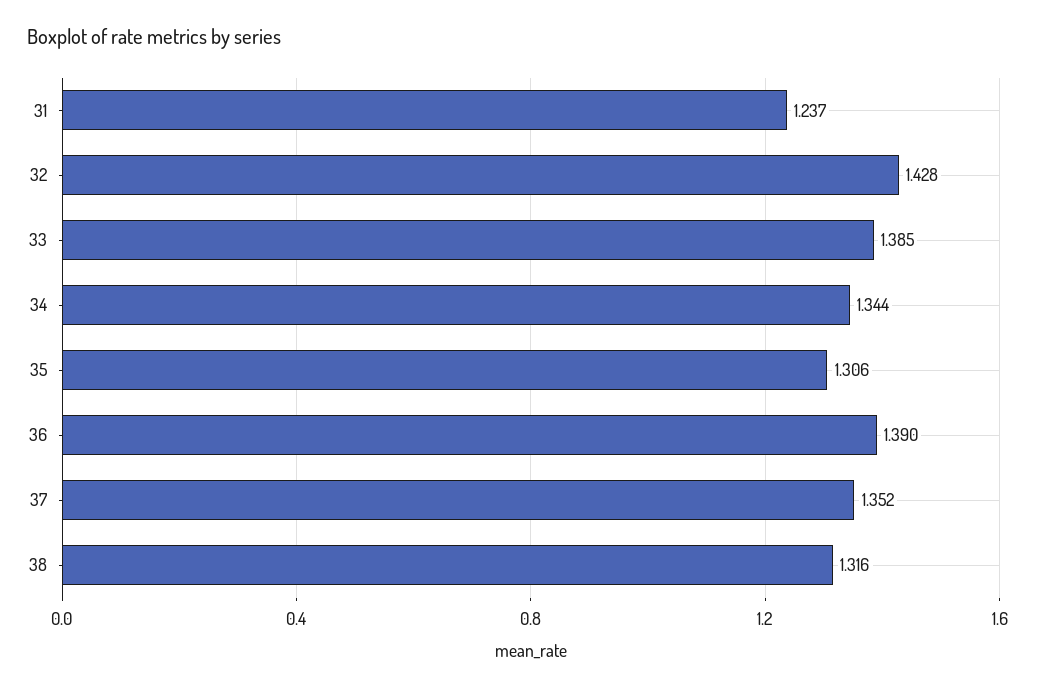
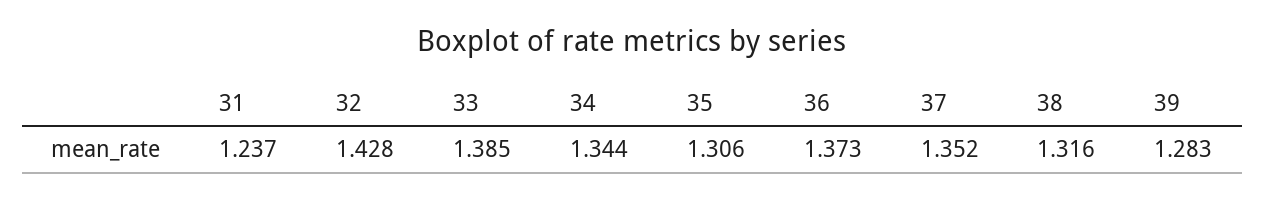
  {
    "31": 1.237,
    "32": 1.428,
    "33": 1.385,
    "34": 1.344,
    "35": 1.306,
-   "36": 1.39,
+   "36": 1.373,
    "37": 1.352,
-   "38": 1.316
+   "38": 1.316,
+   "39": 1.283
  }

